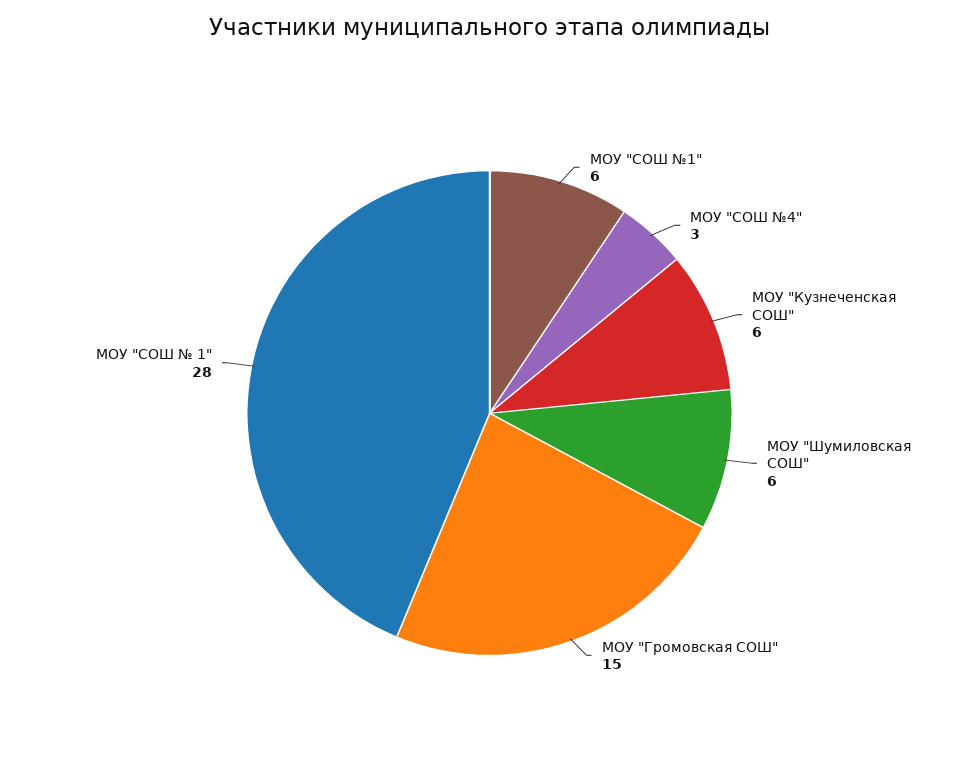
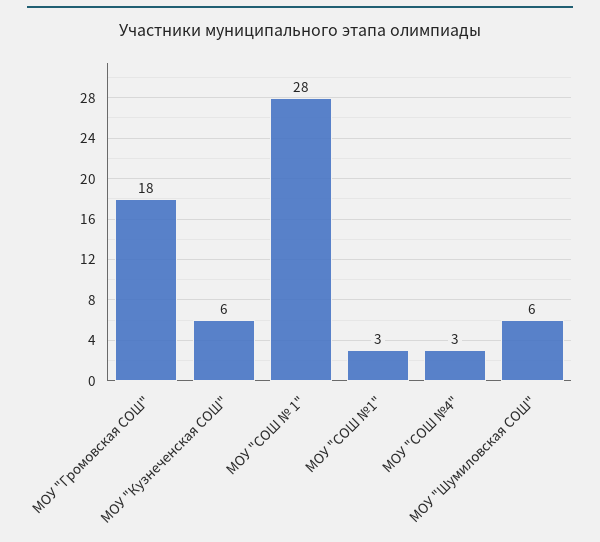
  {
-   "МОУ \"СОШ №1\"": 6,
+   "МОУ \"СОШ №1\"": 3,
    "МОУ \"СОШ №4\"": 3,
    "МОУ \"Кузнеченская СОШ\"": 6,
    "МОУ \"Шумиловская СОШ\"": 6,
-   "МОУ \"Громовская СОШ\"": 15,
+   "МОУ \"Громовская СОШ\"": 18,
    "МОУ \"СОШ № 1\"": 28
  }

